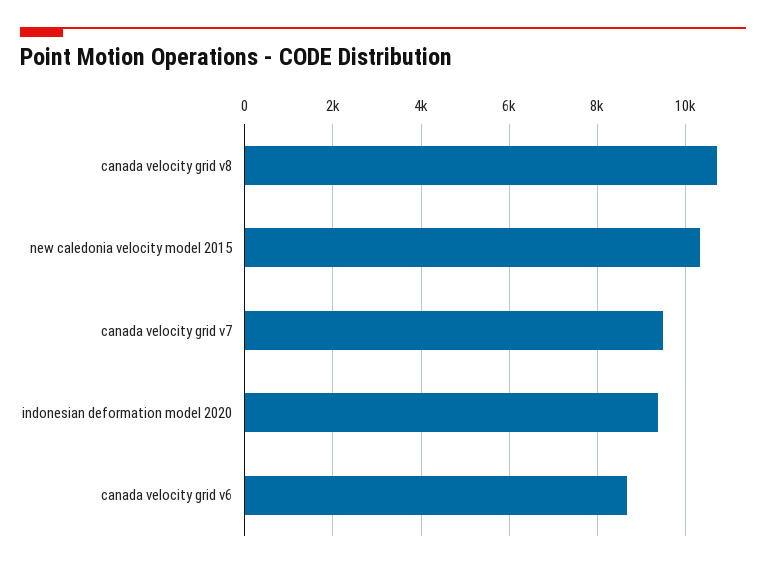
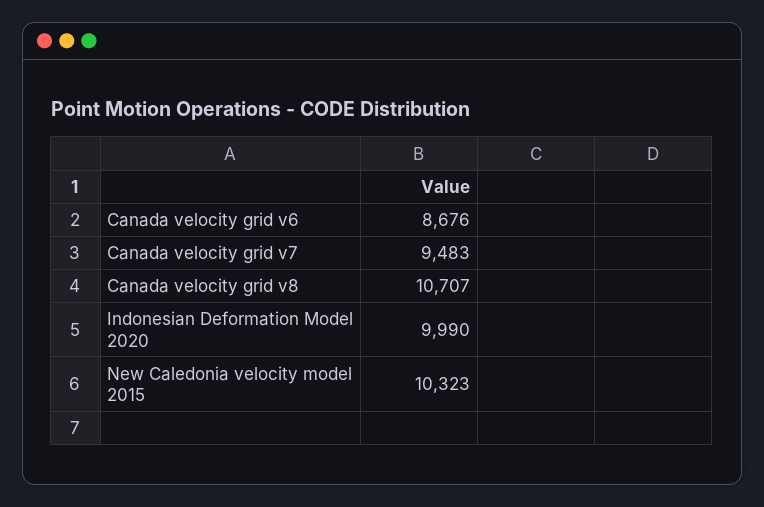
  {
    "canada velocity grid v8": 10707,
    "new caledonia velocity model 2015": 10323,
    "canada velocity grid v7": 9483,
-   "indonesian deformation model 2020": 9400,
+   "indonesian deformation model 2020": 9990,
    "canada velocity grid v6": 8676
  }

